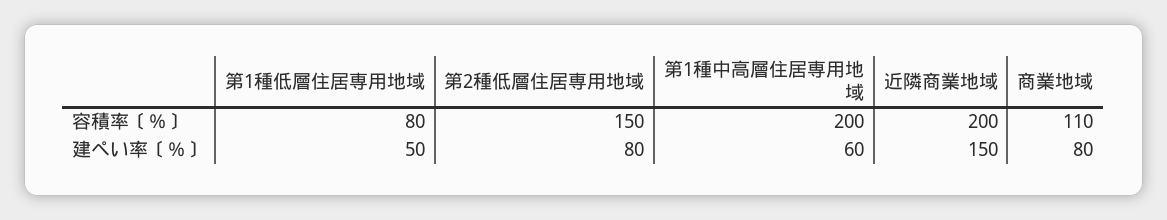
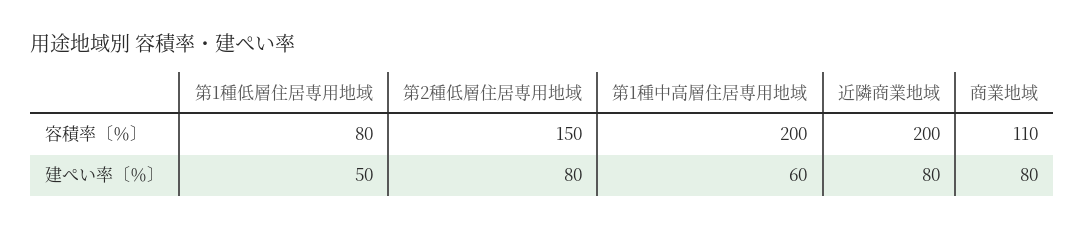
  {
    "第1種低層住居専用地域": {
      "容積率〔％〕": 80,
      "建ぺい率〔％〕": 50
    },
    "第2種低層住居専用地域": {
      "容積率〔％〕": 150,
      "建ぺい率〔％〕": 80
    },
    "第1種中高層住居専用地域": {
      "容積率〔％〕": 200,
      "建ぺい率〔％〕": 60
    },
    "近隣商業地域": {
      "容積率〔％〕": 200,
-     "建ぺい率〔％〕": 150
+     "建ぺい率〔％〕": 80
    },
    "商業地域": {
      "容積率〔％〕": 110,
      "建ぺい率〔％〕": 80
    }
  }

